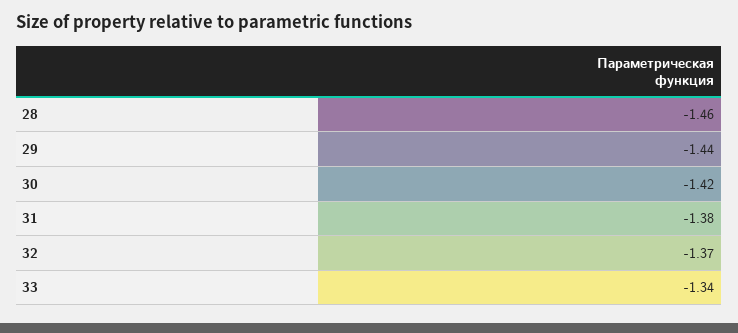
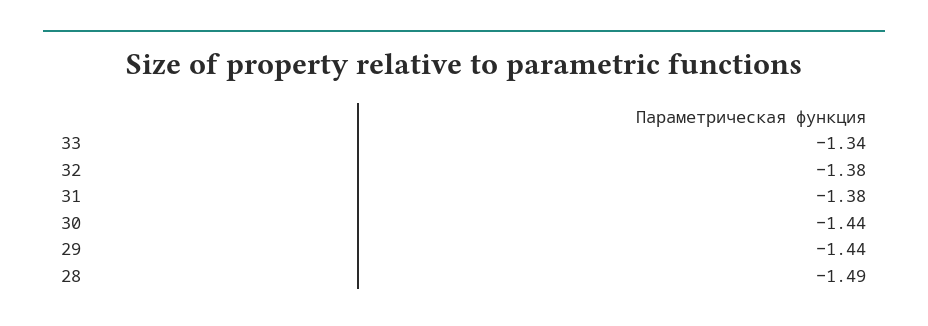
  {
-   "28": -1.46,
+   "28": -1.49,
    "29": -1.44,
-   "30": -1.42,
+   "30": -1.44,
    "31": -1.38,
-   "32": -1.37,
+   "32": -1.38,
    "33": -1.34
  }

